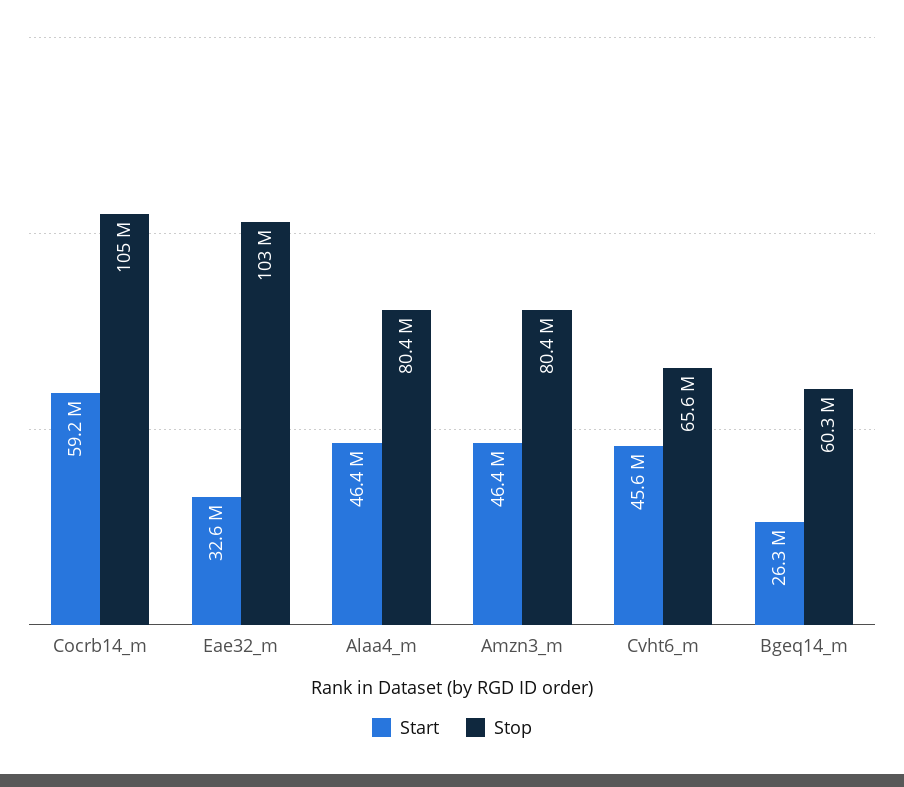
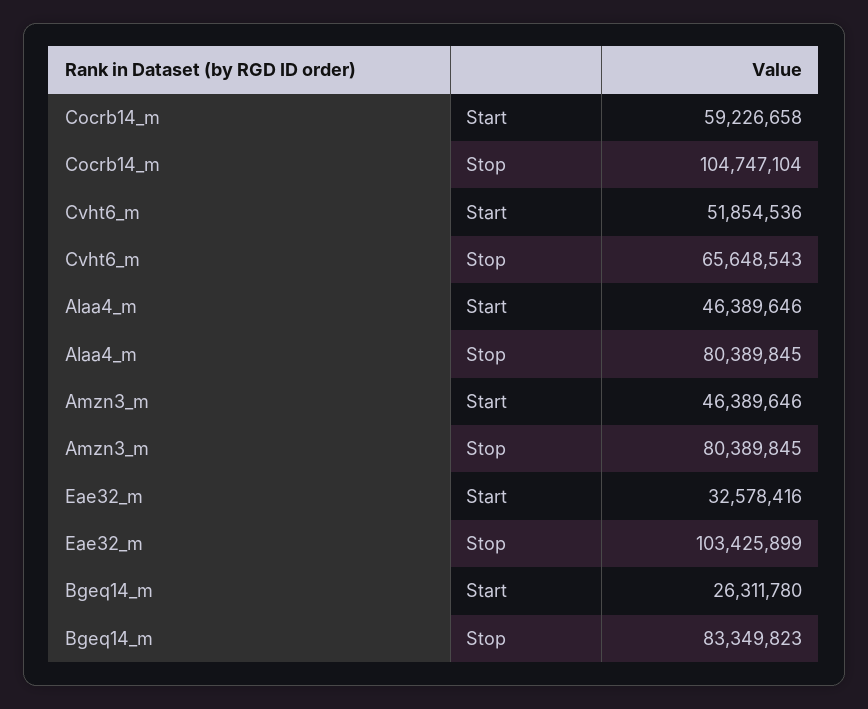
  {
    "Start": {
      "Cocrb14_m": 59226658,
      "Eae32_m": 32578416,
      "Alaa4_m": 46389646,
      "Amzn3_m": 46389646,
-     "Cvht6_m": 45600000,
+     "Cvht6_m": 51854536,
      "Bgeq14_m": 26311780
    },
    "Stop": {
      "Cocrb14_m": 104747104,
      "Eae32_m": 103425899,
      "Alaa4_m": 80389845,
      "Amzn3_m": 80389845,
      "Cvht6_m": 65648543,
-     "Bgeq14_m": 60300000
+     "Bgeq14_m": 83349823
    }
  }

